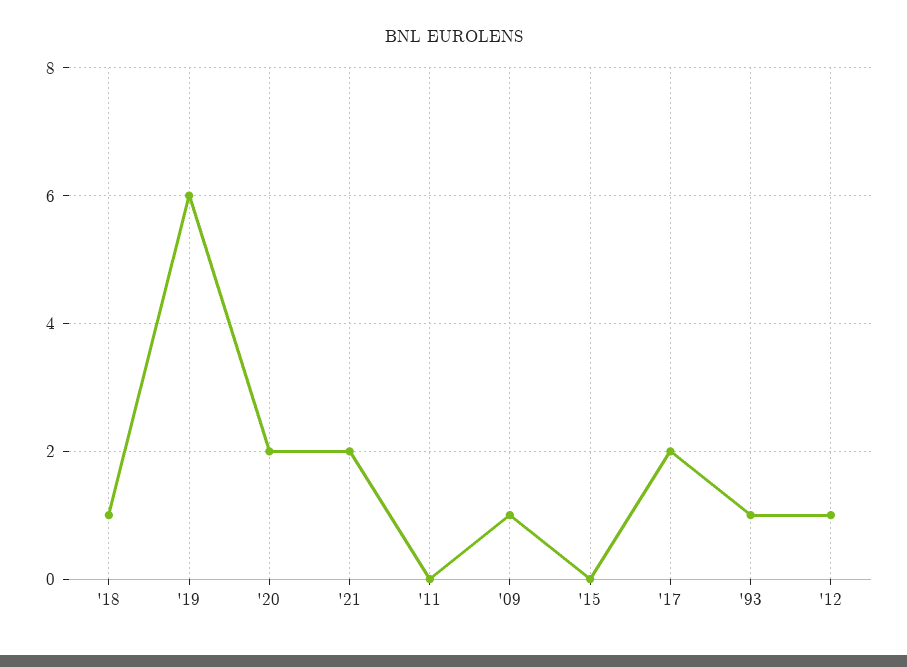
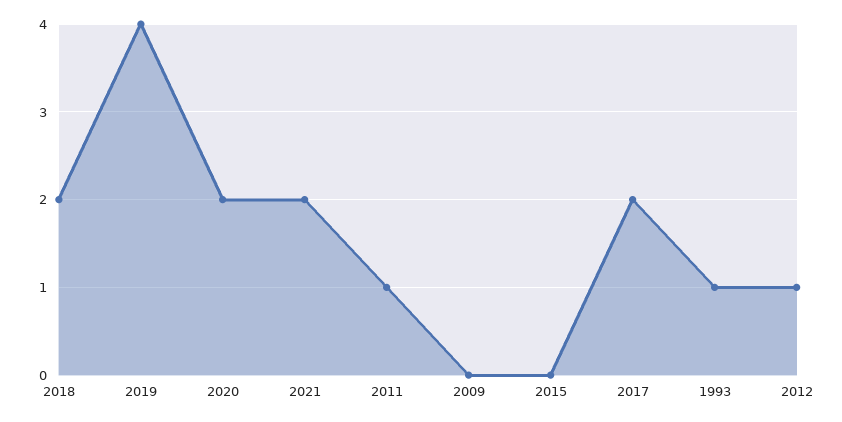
  {
-   "'18": 1,
+   "'18": 2,
-   "'19": 6,
+   "'19": 4,
    "'20": 2,
    "'21": 2,
-   "'11": 0,
+   "'11": 1,
-   "'09": 1,
+   "'09": 0,
    "'15": 0,
    "'17": 2,
    "'93": 1,
    "'12": 1
  }

